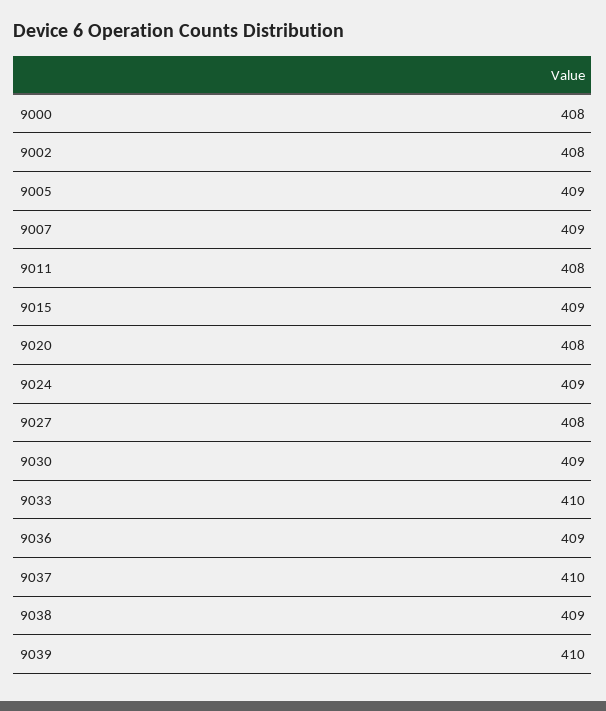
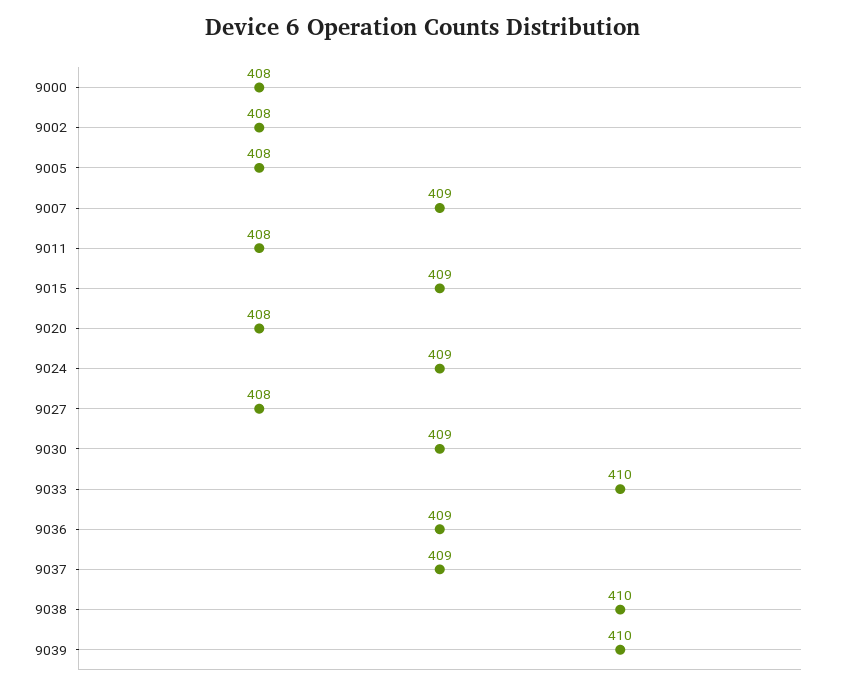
  {
    "9000": 408,
    "9002": 408,
-   "9005": 409,
+   "9005": 408,
    "9007": 409,
    "9011": 408,
    "9015": 409,
    "9020": 408,
    "9024": 409,
    "9027": 408,
    "9030": 409,
    "9033": 410,
    "9036": 409,
-   "9037": 410,
+   "9037": 409,
-   "9038": 409,
+   "9038": 410,
    "9039": 410
  }

